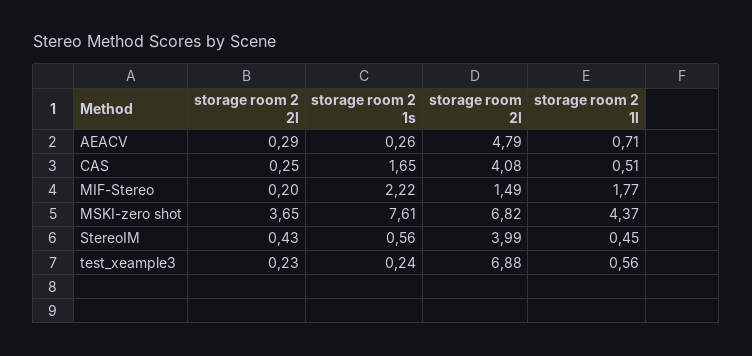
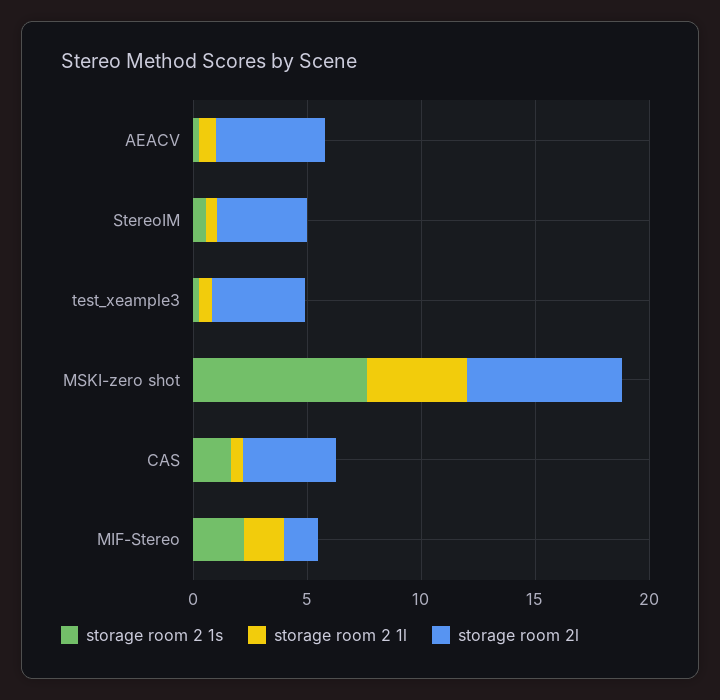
  {
-   "storage room 2 2l": {
-     "AEACV": 0.29,
-     "CAS": 0.25,
-     "MIF-Stereo": 0.2,
-     "MSKI-zero shot": 3.65,
-     "StereoIM": 0.43,
-     "test_xeample3": 0.23
-   },
    "storage room 2 1s": {
      "AEACV": 0.26,
      "CAS": 1.65,
      "MIF-Stereo": 2.22,
      "MSKI-zero shot": 7.61,
      "StereoIM": 0.56,
      "test_xeample3": 0.24
    },
    "storage room 2l": {
      "AEACV": 4.79,
      "CAS": 4.08,
      "MIF-Stereo": 1.49,
      "MSKI-zero shot": 6.82,
      "StereoIM": 3.99,
-     "test_xeample3": 6.88
+     "test_xeample3": 4
    },
    "storage room 2 1l": {
      "AEACV": 0.71,
      "CAS": 0.51,
      "MIF-Stereo": 1.77,
      "MSKI-zero shot": 4.37,
      "StereoIM": 0.45,
      "test_xeample3": 0.56
    }
  }

